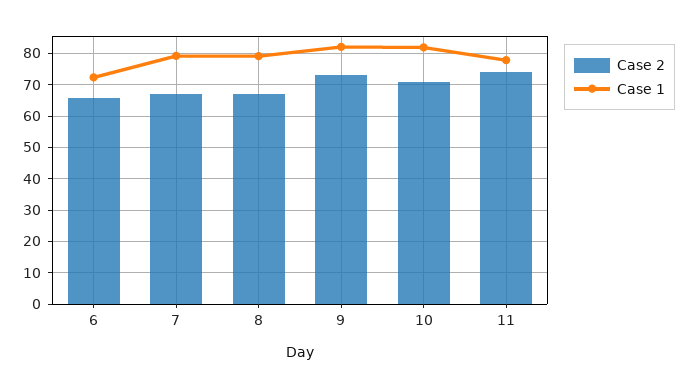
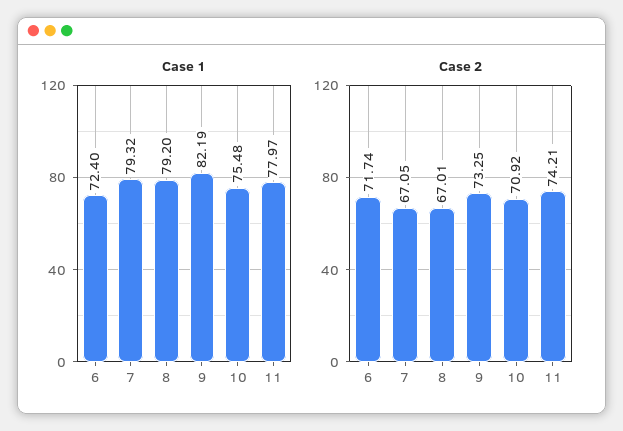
  {
    "Case 2": {
-     "6": 66,
+     "6": 71.74,
      "7": 67.05,
      "8": 67.01,
      "9": 73.25,
      "10": 70.92,
      "11": 74.21
    },
    "Case 1": {
      "6": 72.4,
      "7": 79.32,
      "8": 79.2,
      "9": 82.19,
-     "10": 82,
+     "10": 75.48,
      "11": 77.97
    }
  }

